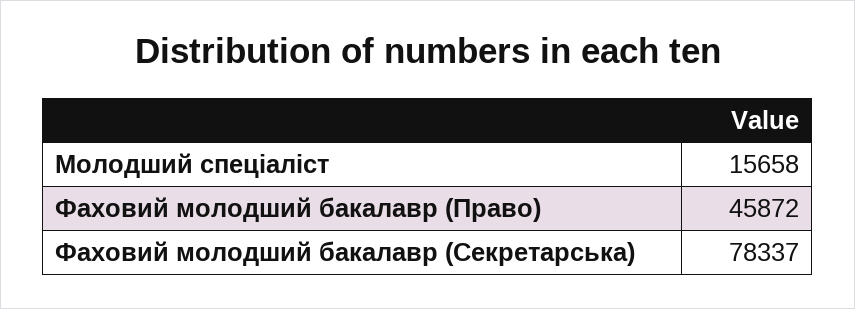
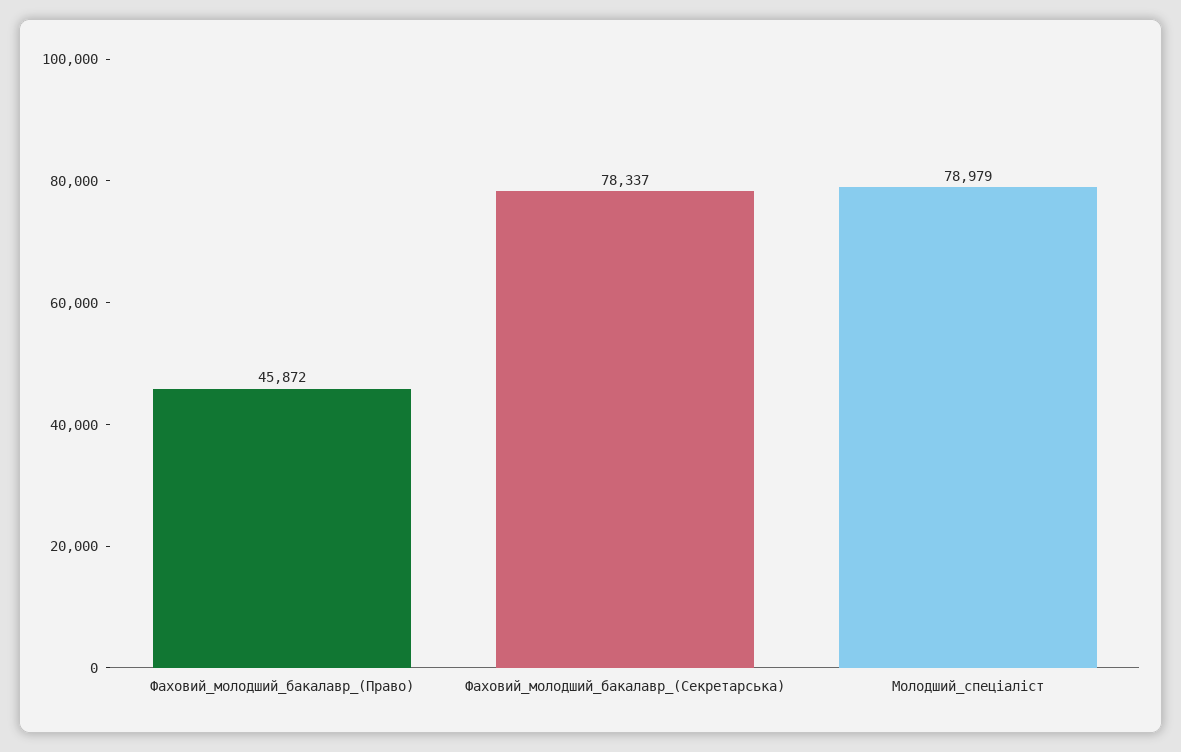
  {
-   "Молодший спеціаліст": 15658,
+   "Молодший спеціаліст": 78979,
    "Фаховий молодший бакалавр (Право)": 45872,
    "Фаховий молодший бакалавр (Секретарська)": 78337
  }

